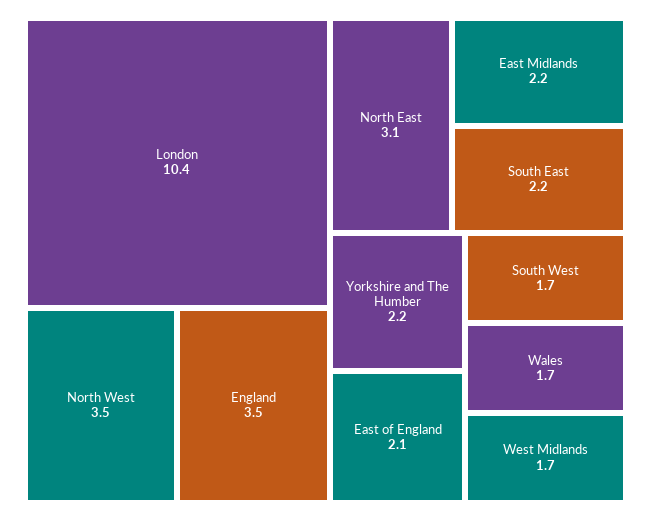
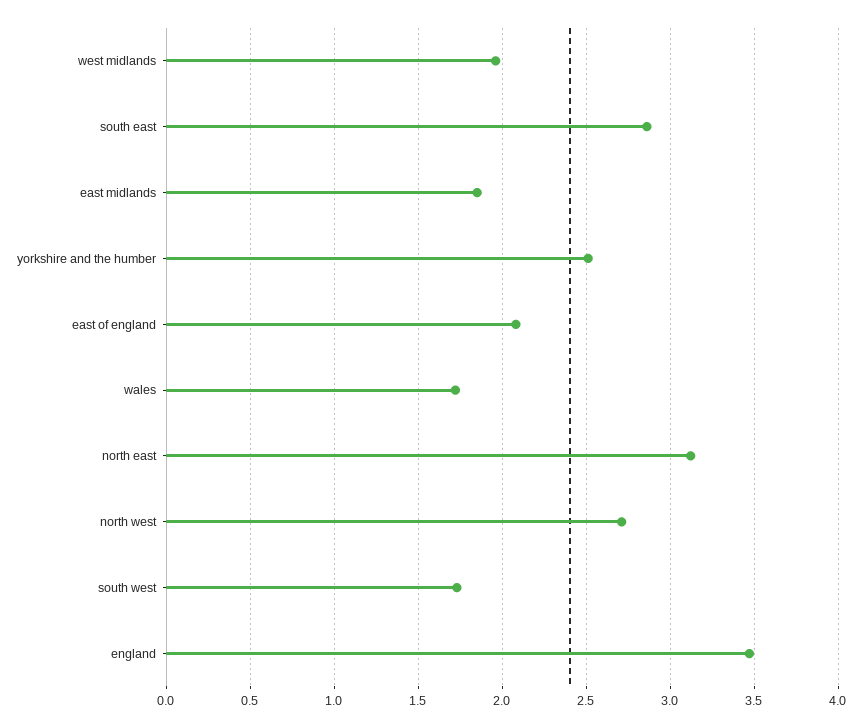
  {
-   "London": 10.4,
-   "North West": 3.5,
+   "North West": 2.7,
    "England": 3.5,
    "North East": 3.1,
-   "East Midlands": 2.2,
+   "East Midlands": 1.85,
-   "South East": 2.2,
+   "South East": 2.85,
-   "Yorkshire and The Humber": 2.2,
+   "Yorkshire and The Humber": 2.5,
    "East of England": 2.1,
    "South West": 1.7,
    "Wales": 1.7,
-   "West Midlands": 1.7
+   "West Midlands": 1.95
  }

